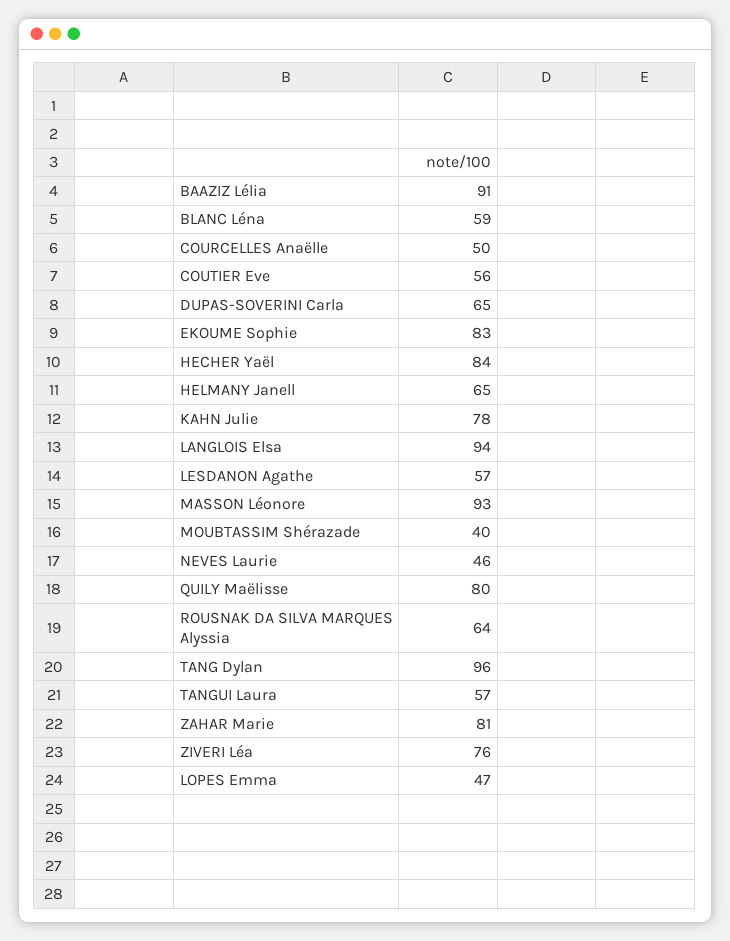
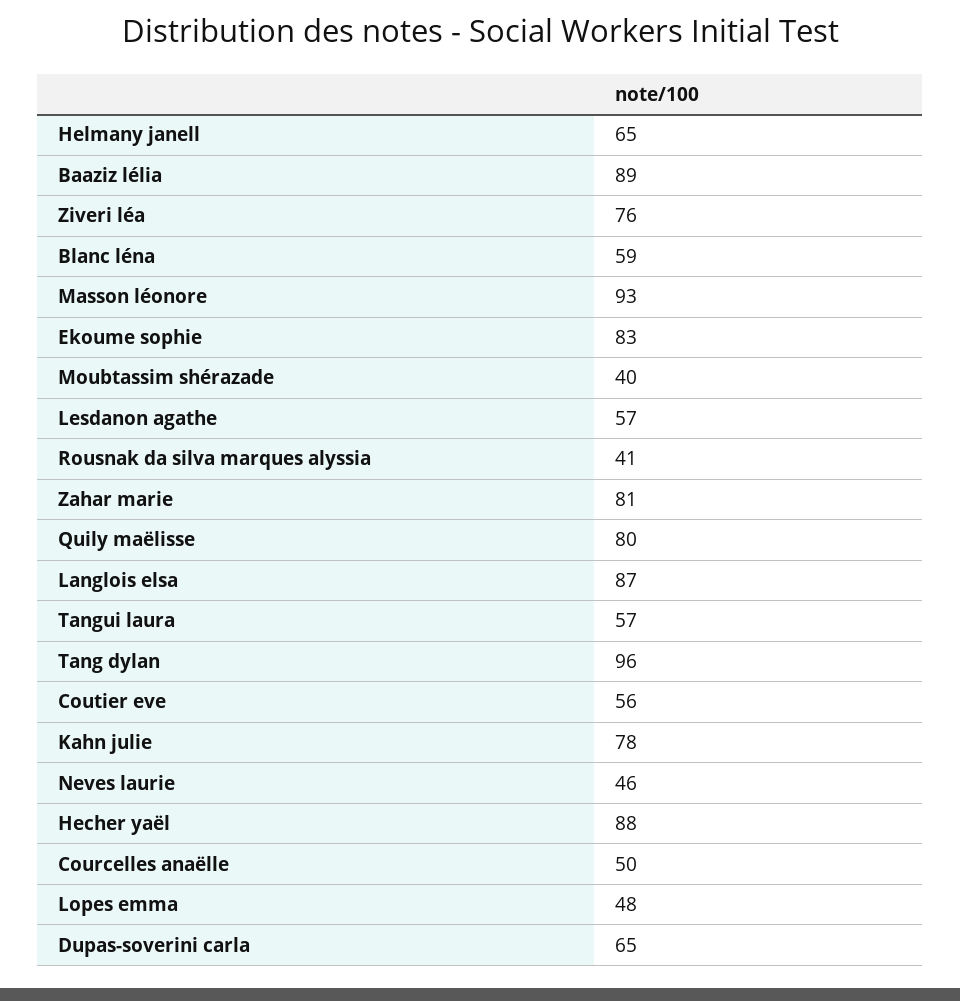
  {
-   "BAAZIZ Lélia": 91,
+   "BAAZIZ Lélia": 89,
    "BLANC Léna": 59,
    "COURCELLES Anaëlle": 50,
    "COUTIER Eve": 56,
    "DUPAS-SOVERINI Carla": 65,
    "EKOUME Sophie": 83,
-   "HECHER Yaël": 84,
+   "HECHER Yaël": 88,
    "HELMANY Janell": 65,
    "KAHN Julie": 78,
-   "LANGLOIS Elsa": 94,
+   "LANGLOIS Elsa": 87,
    "LESDANON Agathe": 57,
    "MASSON Léonore": 93,
    "MOUBTASSIM Shérazade": 40,
    "NEVES Laurie": 46,
    "QUILY Maëlisse": 80,
-   "ROUSNAK DA SILVA MARQUES Alyssia": 64,
+   "ROUSNAK DA SILVA MARQUES Alyssia": 41,
    "TANG Dylan": 96,
    "TANGUI Laura": 57,
    "ZAHAR Marie": 81,
    "ZIVERI Léa": 76,
-   "LOPES Emma": 47
+   "LOPES Emma": 48
  }

